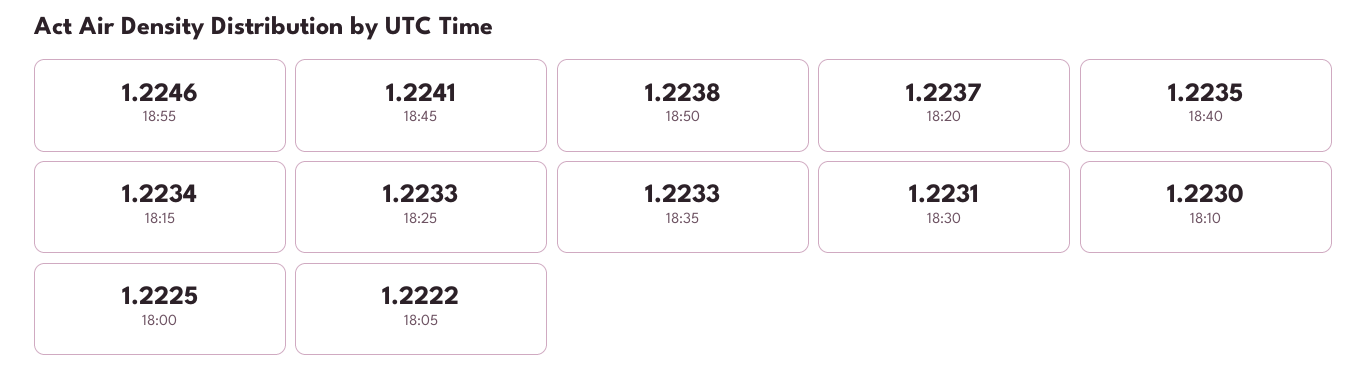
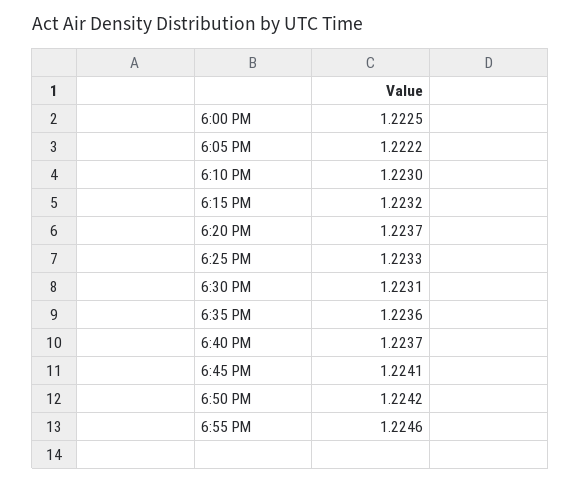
  {
    "18:55": 1.2246,
    "18:45": 1.2241,
-   "18:50": 1.2238,
+   "18:50": 1.2242,
    "18:20": 1.2237,
-   "18:40": 1.2235,
+   "18:40": 1.2237,
-   "18:15": 1.2234,
+   "18:15": 1.2232,
    "18:25": 1.2233,
-   "18:35": 1.2233,
+   "18:35": 1.2236,
    "18:30": 1.2231,
    "18:10": 1.223,
    "18:00": 1.2225,
    "18:05": 1.2222
  }

